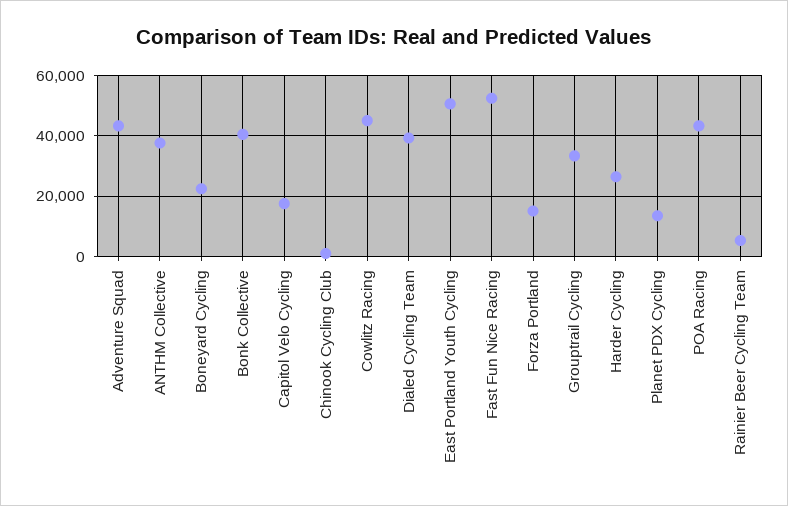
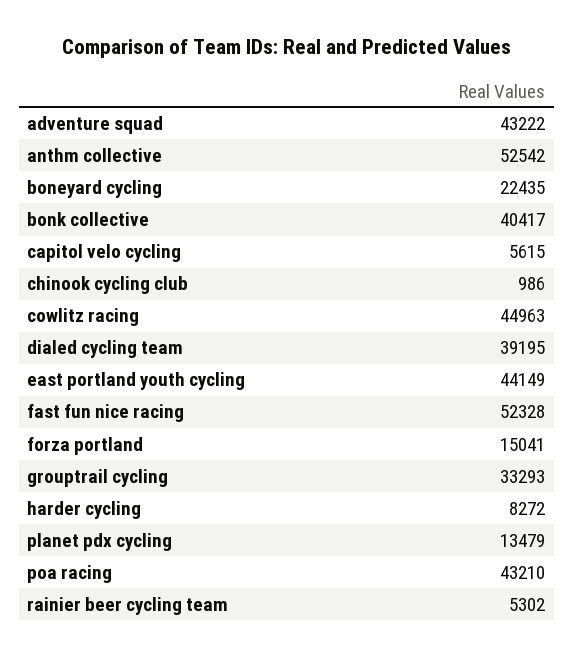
  {
    "Adventure Squad": 43222,
-   "ANTHM Collective": 38000,
+   "ANTHM Collective": 52542,
    "Boneyard Cycling": 22435,
    "Bonk Collective": 40417,
-   "Capitol Velo Cycling": 18000,
+   "Capitol Velo Cycling": 5615,
    "Chinook Cycling Club": 986,
    "Cowlitz Racing": 44963,
    "Dialed Cycling Team": 39195,
-   "East Portland Youth Cycling": 50000,
+   "East Portland Youth Cycling": 44149,
    "Fast Fun Nice Racing": 52328,
    "Forza Portland": 15041,
    "Grouptrail Cycling": 33293,
-   "Harder Cycling": 26000,
+   "Harder Cycling": 8272,
    "Planet PDX Cycling": 13479,
    "POA Racing": 43210,
    "Rainier Beer Cycling Team": 5302
  }

